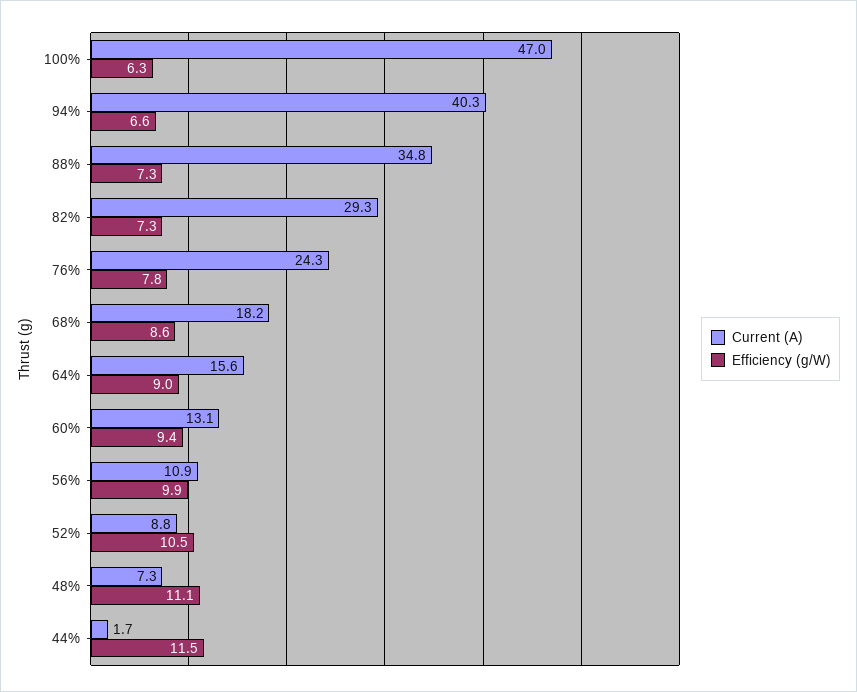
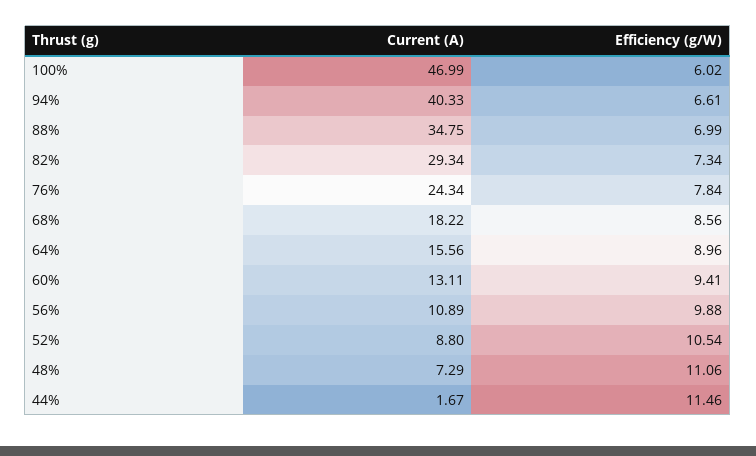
  {
    "Current (A)": {
      "100%": 46.99,
      "94%": 40.33,
      "88%": 34.75,
      "82%": 29.34,
      "76%": 24.34,
      "68%": 18.22,
      "64%": 15.56,
      "60%": 13.11,
      "56%": 10.89,
      "52%": 8.8,
      "48%": 7.29,
      "44%": 1.67
    },
    "Efficiency (g/W)": {
-     "100%": 6.3,
+     "100%": 6.02,
      "94%": 6.61,
-     "88%": 7.3,
+     "88%": 6.99,
      "82%": 7.34,
      "76%": 7.84,
      "68%": 8.56,
      "64%": 8.96,
      "60%": 9.41,
      "56%": 9.88,
      "52%": 10.54,
      "48%": 11.06,
      "44%": 11.46
    }
  }

